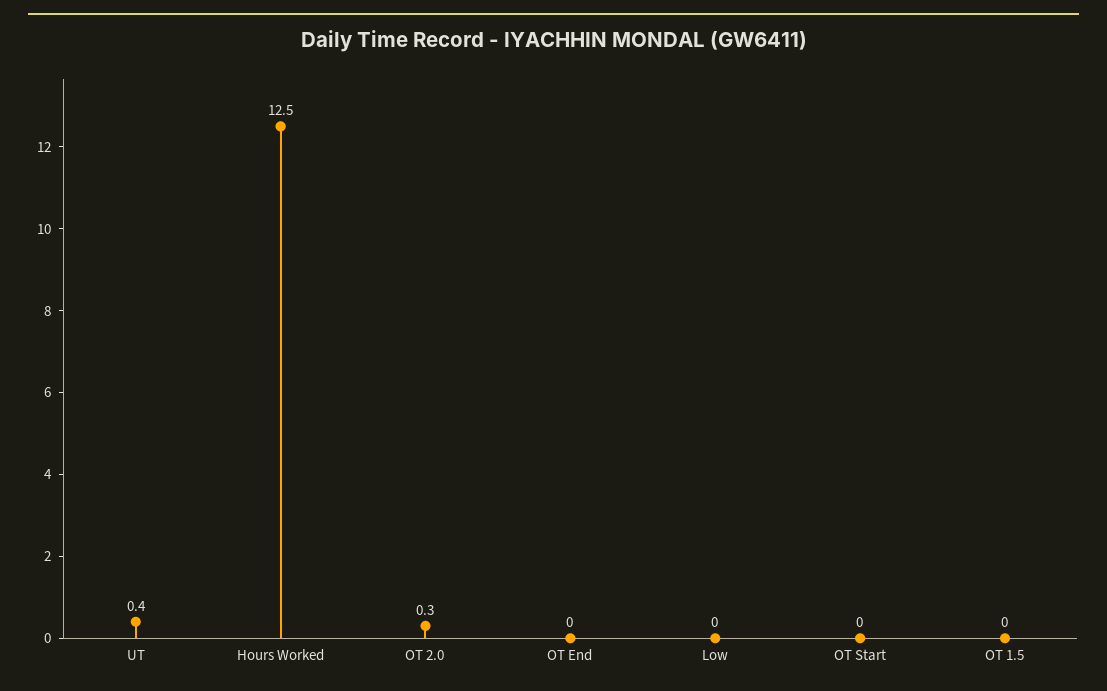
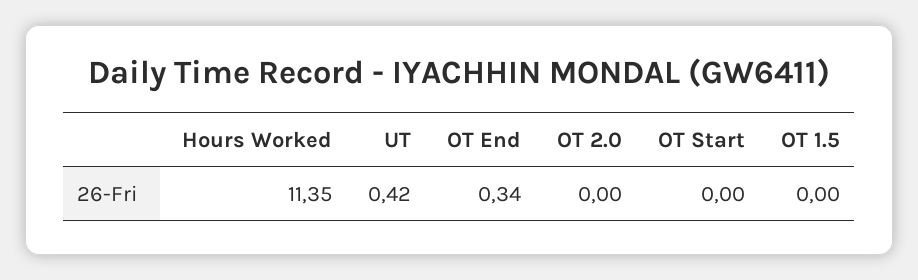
  {
    "UT": 0.42,
-   "Hours Worked": 12.5,
+   "Hours Worked": 11.35,
-   "OT 2.0": 0.3,
+   "OT 2.0": 0,
-   "OT End": 0,
+   "OT End": 0.34,
-   "Low": 0,
    "OT Start": 0,
    "OT 1.5": 0
  }

